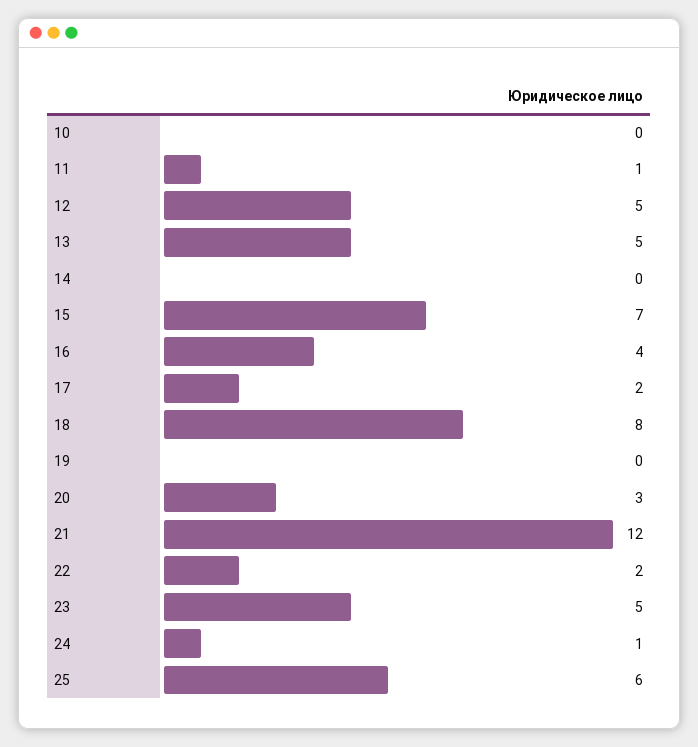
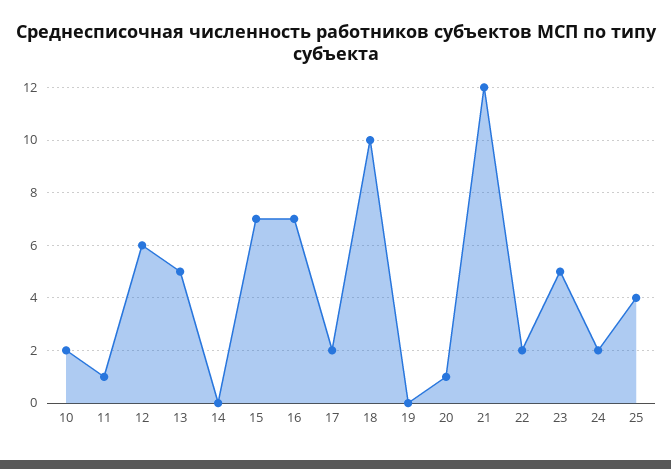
  {
-   "10": 0,
+   "10": 2,
    "11": 1,
-   "12": 5,
+   "12": 6,
    "13": 5,
    "14": 0,
    "15": 7,
-   "16": 4,
+   "16": 7,
    "17": 2,
-   "18": 8,
+   "18": 10,
    "19": 0,
-   "20": 3,
+   "20": 1,
    "21": 12,
    "22": 2,
    "23": 5,
-   "24": 1,
+   "24": 2,
-   "25": 6
+   "25": 4
  }

